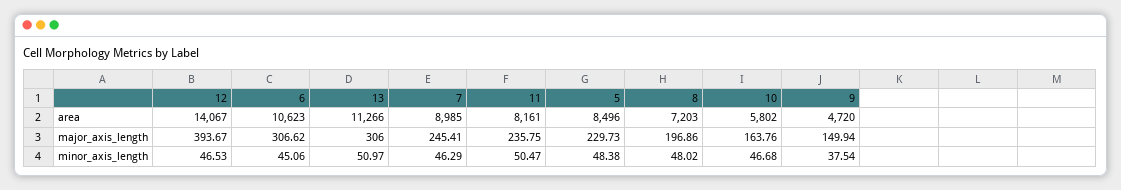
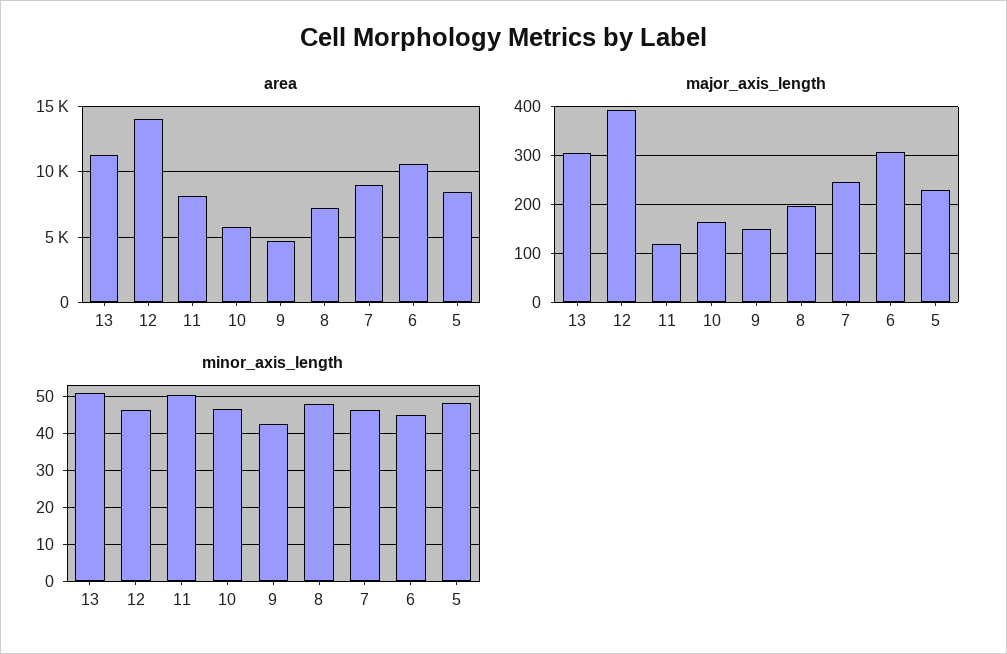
  {
    "area": {
      "12": 14067,
      "6": 10623,
      "13": 11266,
      "7": 8985,
      "11": 8161,
      "5": 8496,
      "8": 7203,
      "10": 5802,
      "9": 4720
    },
    "major_axis_length": {
      "12": 393.67,
      "6": 306.62,
      "13": 306,
      "7": 245.41,
-     "11": 235.75,
+     "11": 120,
      "5": 229.73,
      "8": 196.86,
      "10": 163.76,
      "9": 149.94
    },
    "minor_axis_length": {
      "12": 46.53,
      "6": 45.06,
      "13": 50.97,
      "7": 46.29,
      "11": 50.47,
      "5": 48.38,
      "8": 48.02,
      "10": 46.68,
-     "9": 37.54
+     "9": 42
    }
  }

